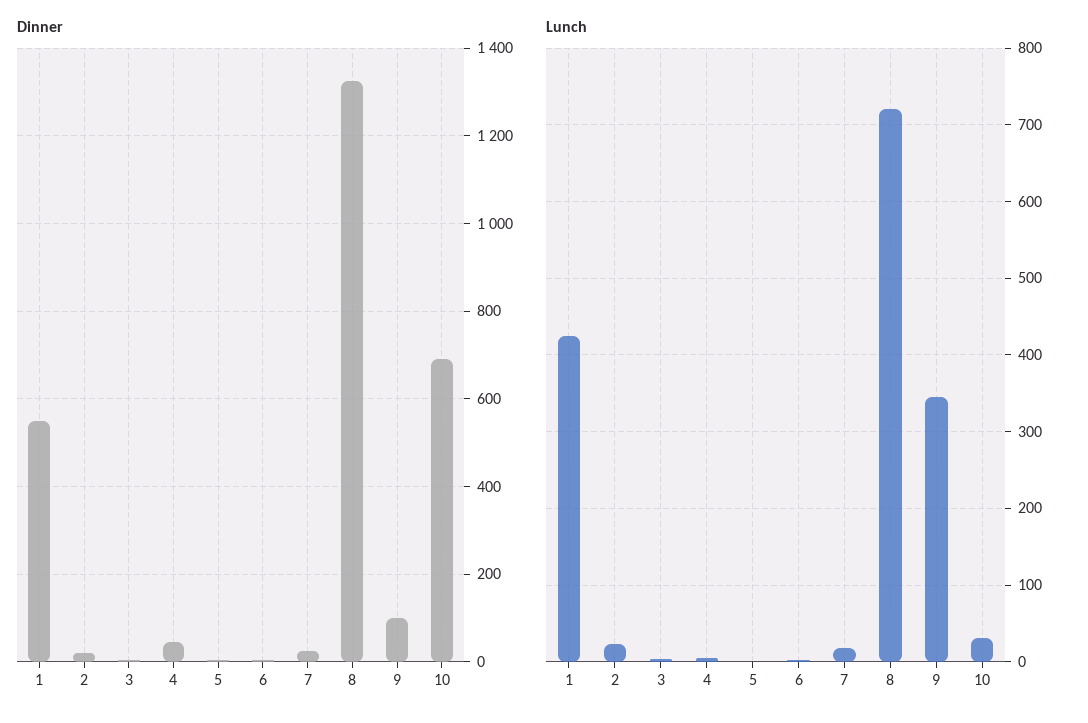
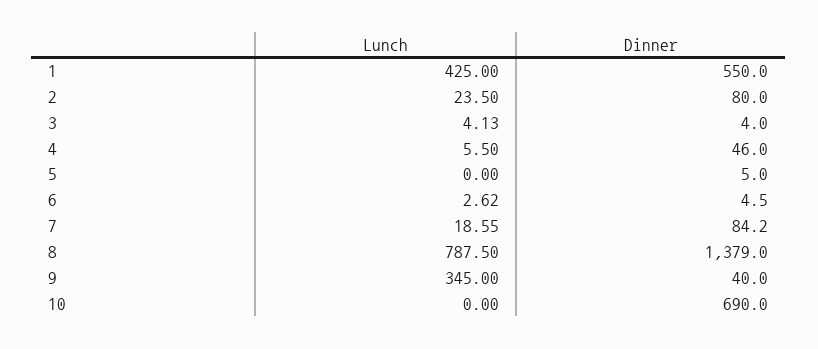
  {
    "Dinner": {
      "1": 550,
-     "2": 20,
+     "2": 80,
      "3": 4,
      "4": 46,
      "5": 5,
      "6": 4.5,
-     "7": 20,
+     "7": 84.2,
-     "8": 1320,
+     "8": 1379,
-     "9": 100,
+     "9": 40,
      "10": 690
    },
    "Lunch": {
      "1": 425,
      "2": 23.5,
      "3": 4.13,
      "4": 5.5,
      "5": 0,
      "6": 2.62,
      "7": 18.55,
-     "8": 720,
+     "8": 787.5,
      "9": 345,
-     "10": 30
+     "10": 0
    }
  }

